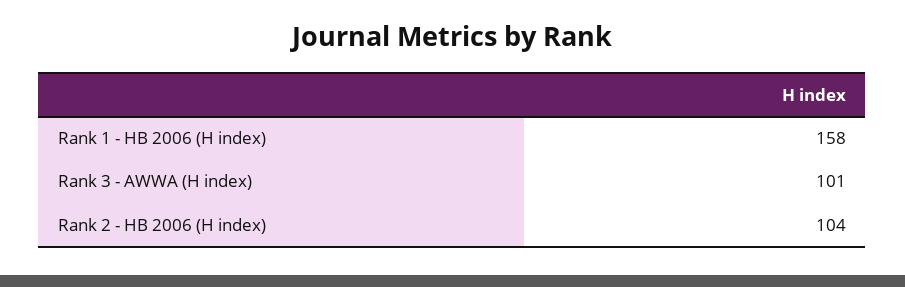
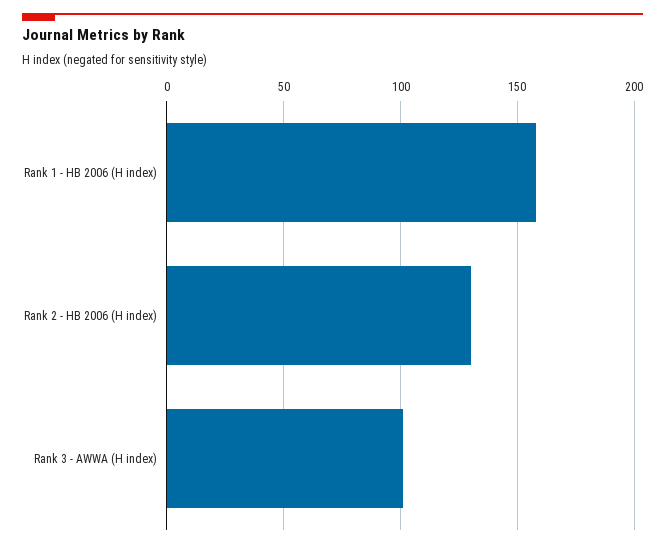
  {
    "Rank 1 - HB 2006 (H index)": 158,
    "Rank 3 - AWWA (H index)": 101,
-   "Rank 2 - HB 2006 (H index)": 104
+   "Rank 2 - HB 2006 (H index)": 130
  }

